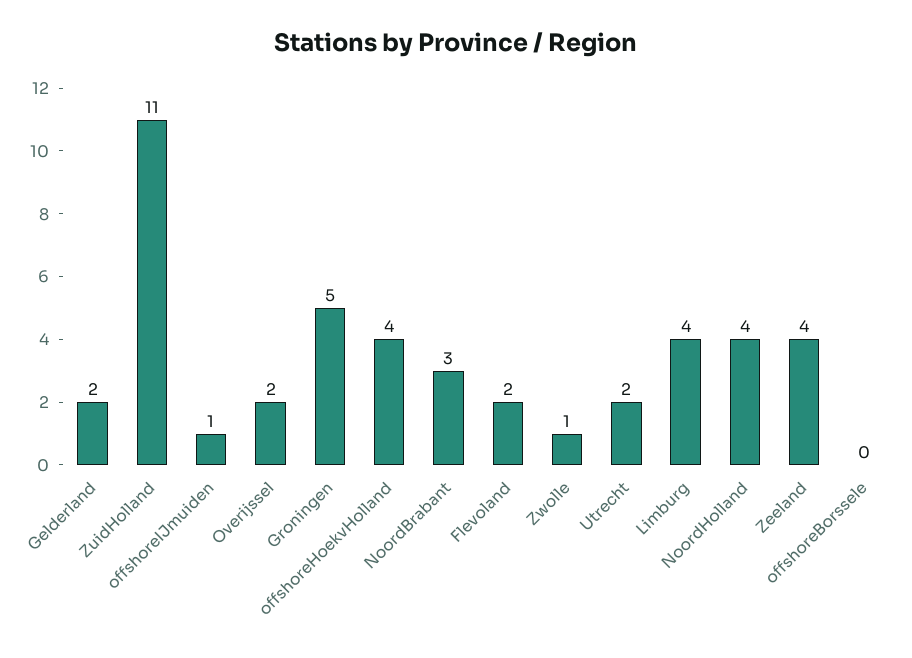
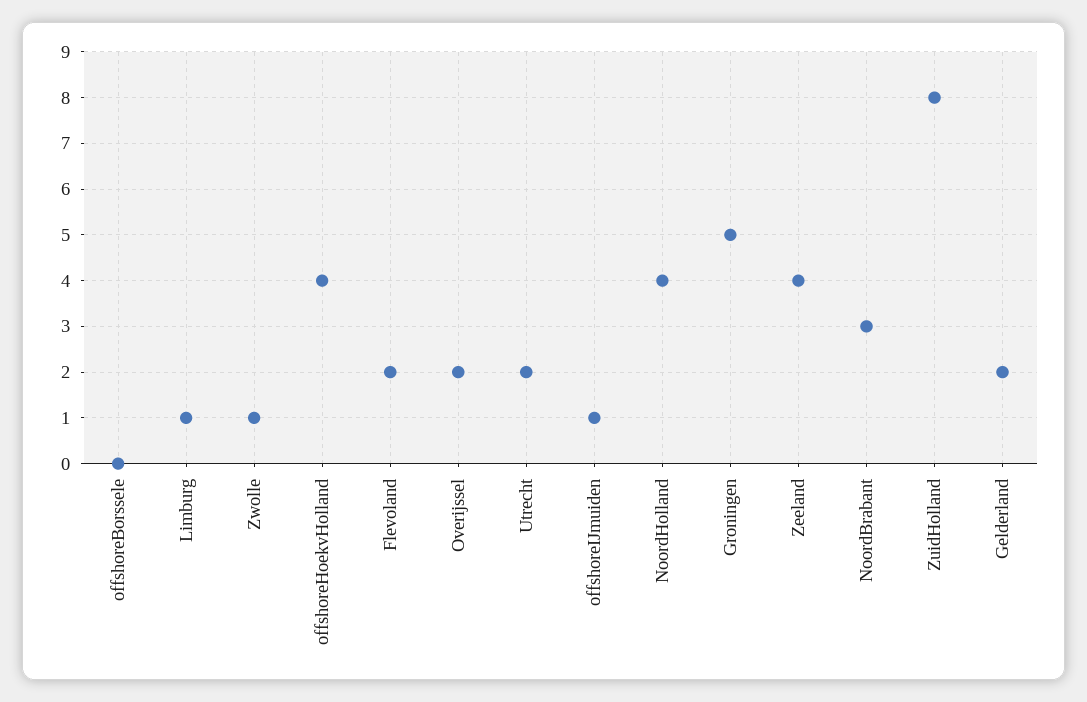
  {
    "Gelderland": 2,
-   "ZuidHolland": 11,
+   "ZuidHolland": 8,
    "offshoreIJmuiden": 1,
    "Overijssel": 2,
    "Groningen": 5,
    "offshoreHoekvHolland": 4,
    "NoordBrabant": 3,
    "Flevoland": 2,
    "Zwolle": 1,
    "Utrecht": 2,
-   "Limburg": 4,
+   "Limburg": 1,
    "NoordHolland": 4,
    "Zeeland": 4,
    "offshoreBorssele": 0
  }

